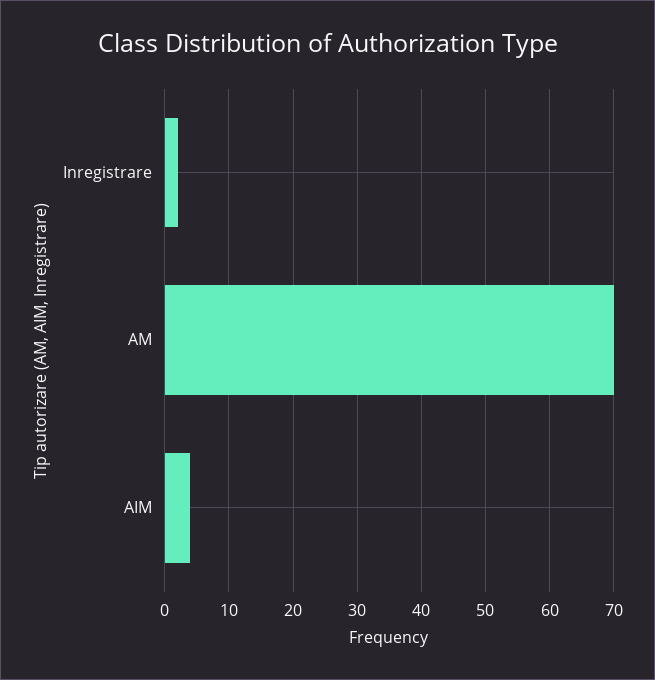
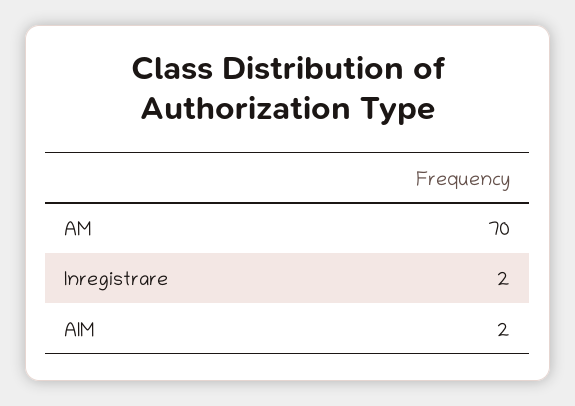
  {
    "Inregistrare": 2,
    "AM": 70,
-   "AIM": 4
+   "AIM": 2
  }

